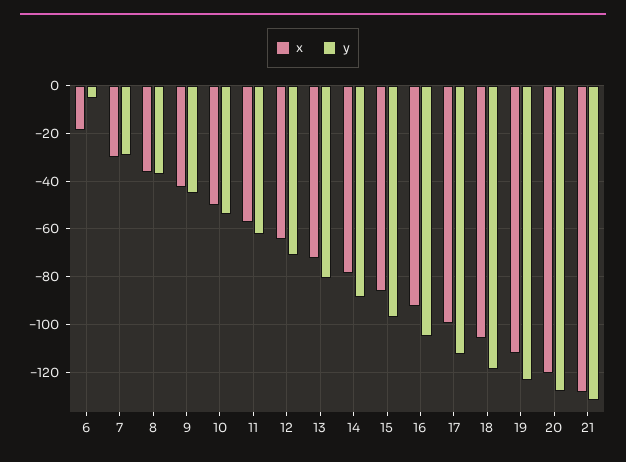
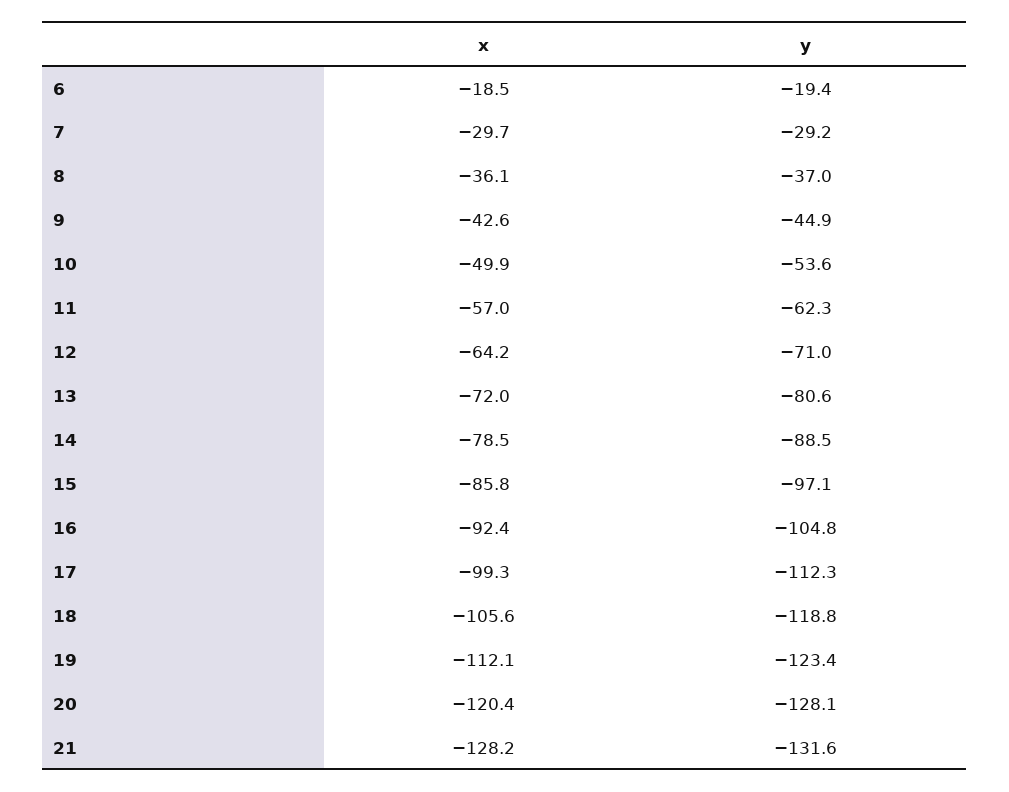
  {
    "x": {
      "6": -18.5,
      "7": -29.7,
      "8": -36.1,
      "9": -42.6,
      "10": -49.9,
      "11": -57,
      "12": -64.2,
      "13": -72,
      "14": -78.5,
      "15": -85.8,
      "16": -92.4,
      "17": -99.3,
      "18": -105.6,
      "19": -112.1,
      "20": -120.4,
      "21": -128.2
    },
    "y": {
-     "6": -5,
+     "6": -19.4,
      "7": -29.2,
      "8": -37,
      "9": -44.9,
      "10": -53.6,
      "11": -62.3,
      "12": -71,
      "13": -80.6,
      "14": -88.5,
      "15": -97.1,
      "16": -104.8,
      "17": -112.3,
      "18": -118.8,
      "19": -123.4,
      "20": -128.1,
      "21": -131.6
    }
  }

